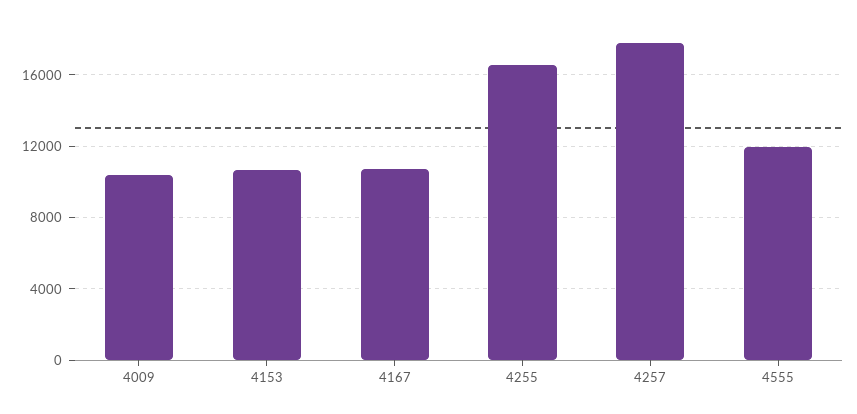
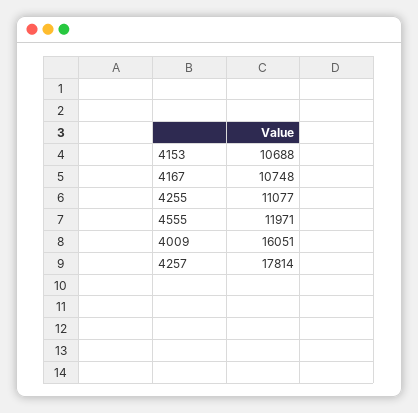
  {
-   "4009": 10500,
+   "4009": 16051,
    "4153": 10688,
    "4167": 10748,
-   "4255": 16500,
+   "4255": 11077,
    "4257": 17814,
    "4555": 11971
  }

